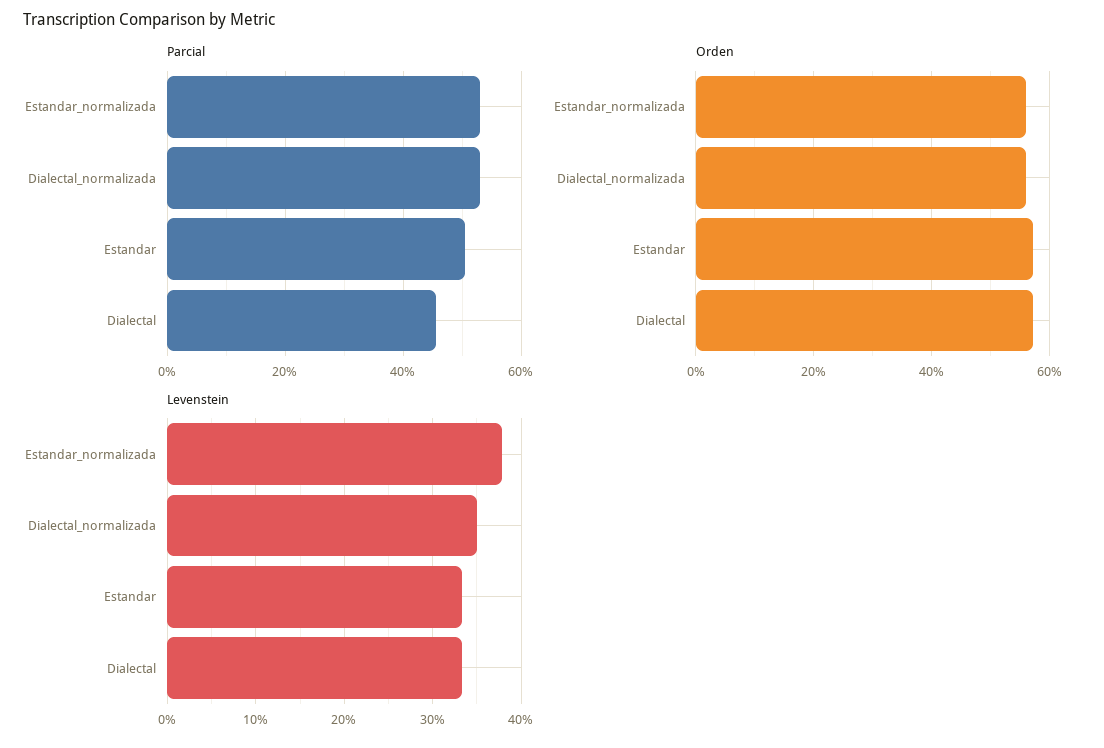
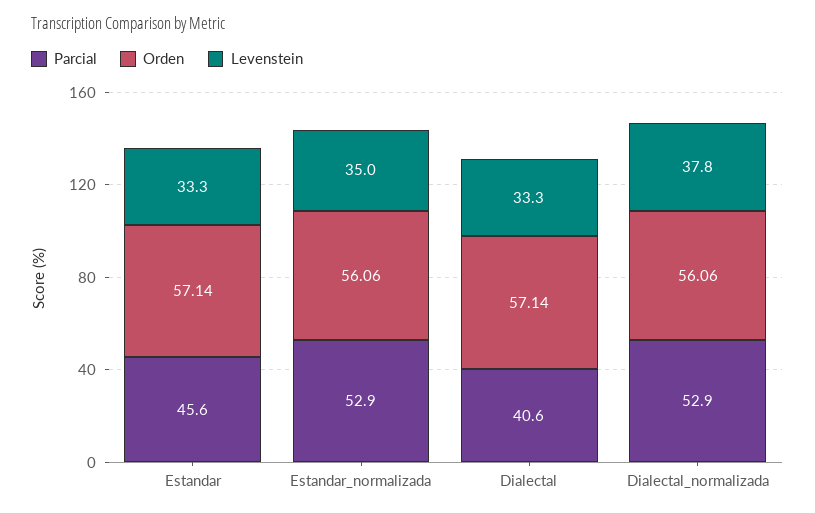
  {
    "Parcial": {
      "Estandar_normalizada": 52.9,
      "Dialectal_normalizada": 52.9,
-     "Estandar": 50,
+     "Estandar": 45.6,
-     "Dialectal": 46
+     "Dialectal": 40.6
    },
    "Orden": {
      "Estandar_normalizada": 56.06,
      "Dialectal_normalizada": 56.06,
      "Estandar": 57.14,
      "Dialectal": 57.14
    },
    "Levenstein": {
-     "Estandar_normalizada": 38,
+     "Estandar_normalizada": 35,
-     "Dialectal_normalizada": 35,
+     "Dialectal_normalizada": 37.8,
      "Estandar": 33.3,
      "Dialectal": 33.3
    }
  }

